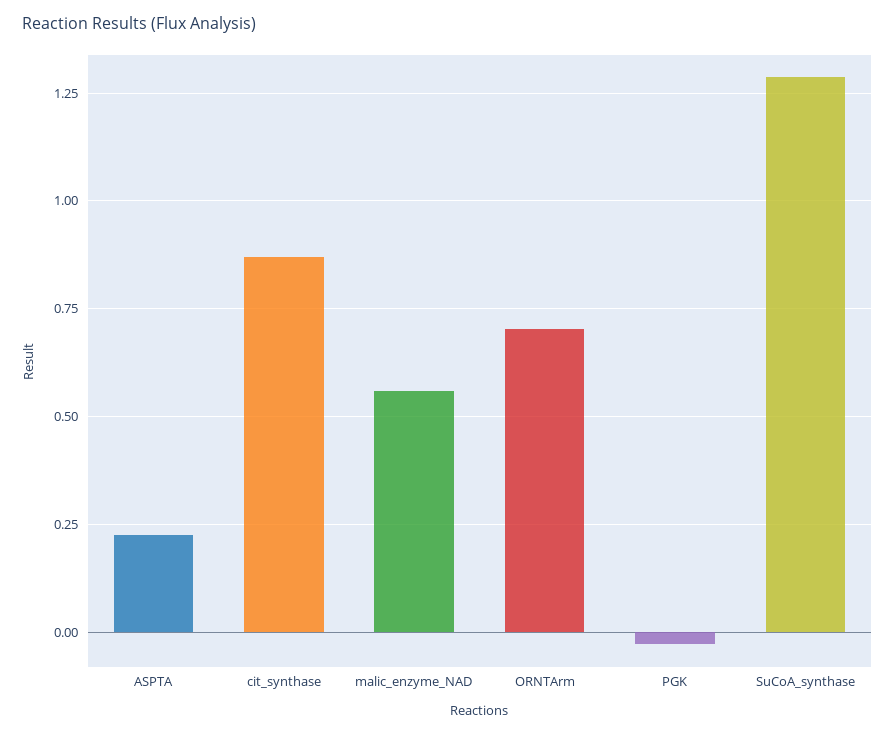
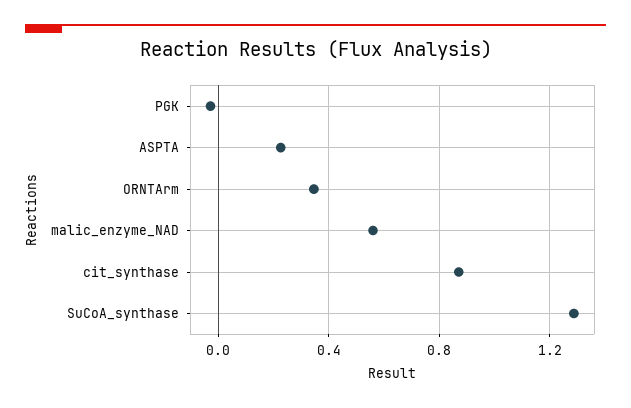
  {
    "ASPTA": 0.225,
    "cit_synthase": 0.875,
    "malic_enzyme_NAD": 0.55,
-   "ORNTArm": 0.7,
+   "ORNTArm": 0.35,
    "PGK": -0.025,
    "SuCoA_synthase": 1.275
  }

